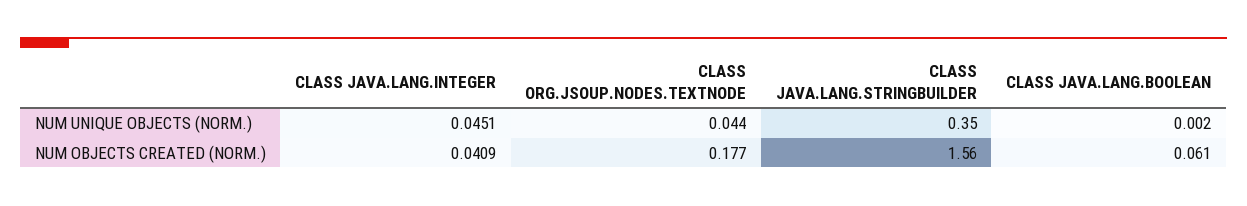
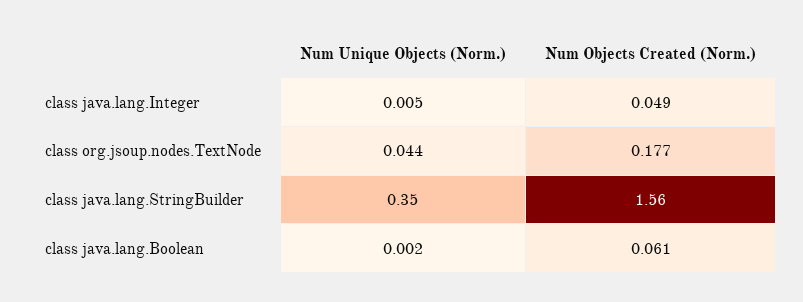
  {
    "CLASS JAVA.LANG.INTEGER": {
-     "NUM UNIQUE OBJECTS (NORM.)": 0.0451,
+     "NUM UNIQUE OBJECTS (NORM.)": 0.005,
-     "NUM OBJECTS CREATED (NORM.)": 0.0409
+     "NUM OBJECTS CREATED (NORM.)": 0.049
    },
    "CLASS ORG.JSOUP.NODES.TEXTNODE": {
      "NUM UNIQUE OBJECTS (NORM.)": 0.044,
      "NUM OBJECTS CREATED (NORM.)": 0.177
    },
    "CLASS JAVA.LANG.STRINGBUILDER": {
      "NUM UNIQUE OBJECTS (NORM.)": 0.35,
      "NUM OBJECTS CREATED (NORM.)": 1.56
    },
    "CLASS JAVA.LANG.BOOLEAN": {
      "NUM UNIQUE OBJECTS (NORM.)": 0.002,
      "NUM OBJECTS CREATED (NORM.)": 0.061
    }
  }

